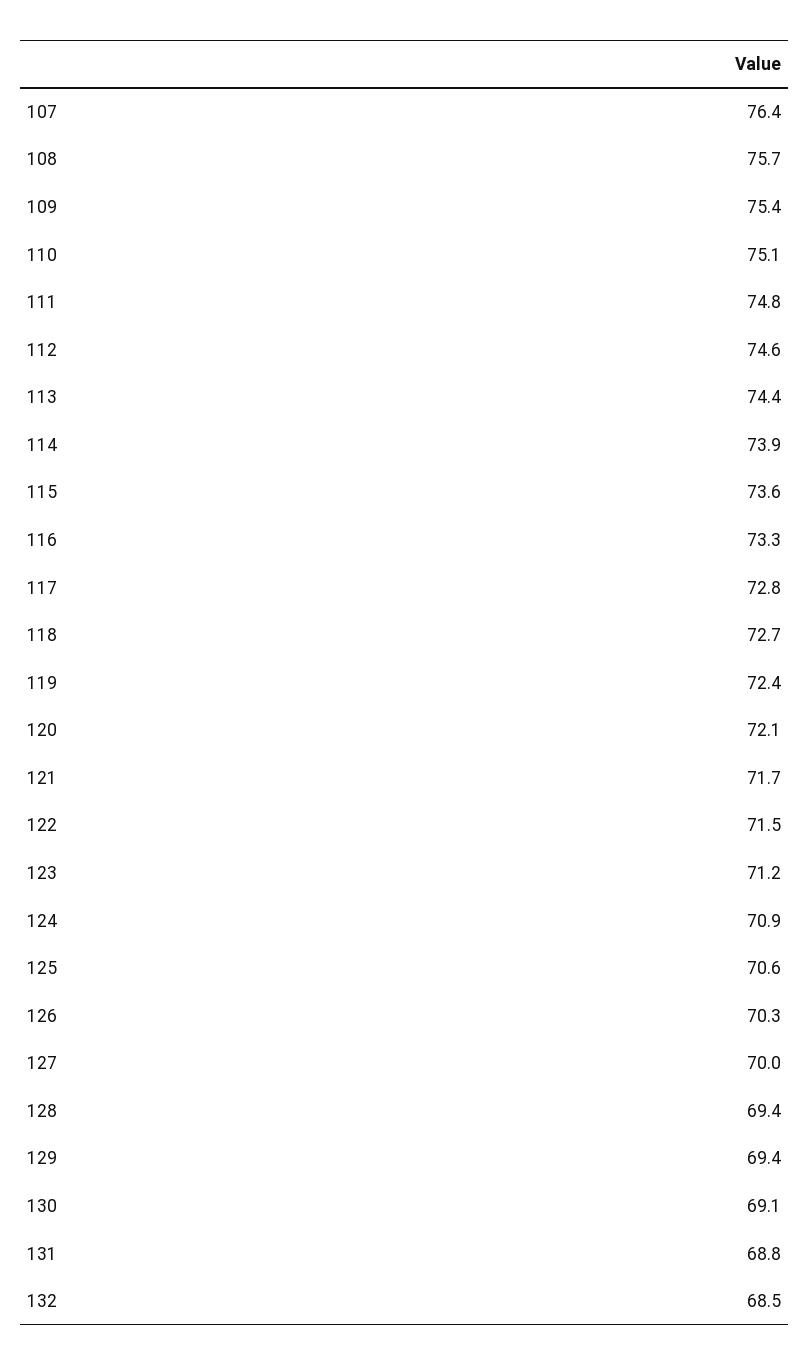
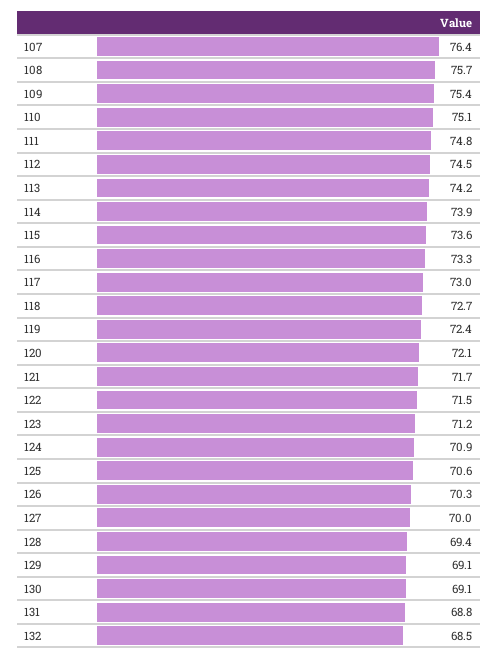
  {
    "107": 76.4,
    "108": 75.7,
    "109": 75.4,
    "110": 75.1,
    "111": 74.8,
-   "112": 74.6,
+   "112": 74.5,
-   "113": 74.4,
+   "113": 74.2,
    "114": 73.9,
    "115": 73.6,
    "116": 73.3,
-   "117": 72.8,
+   "117": 73,
    "118": 72.7,
    "119": 72.4,
    "120": 72.1,
    "121": 71.7,
    "122": 71.5,
    "123": 71.2,
    "124": 70.9,
    "125": 70.6,
    "126": 70.3,
    "127": 70,
    "128": 69.4,
-   "129": 69.4,
+   "129": 69.1,
    "130": 69.1,
    "131": 68.8,
    "132": 68.5
  }

